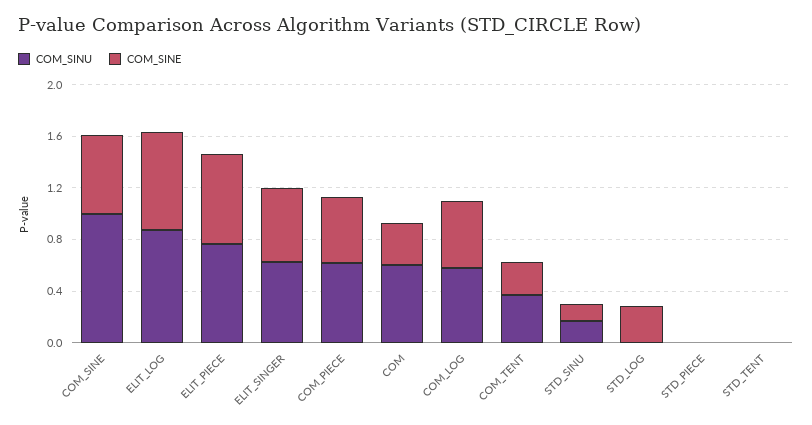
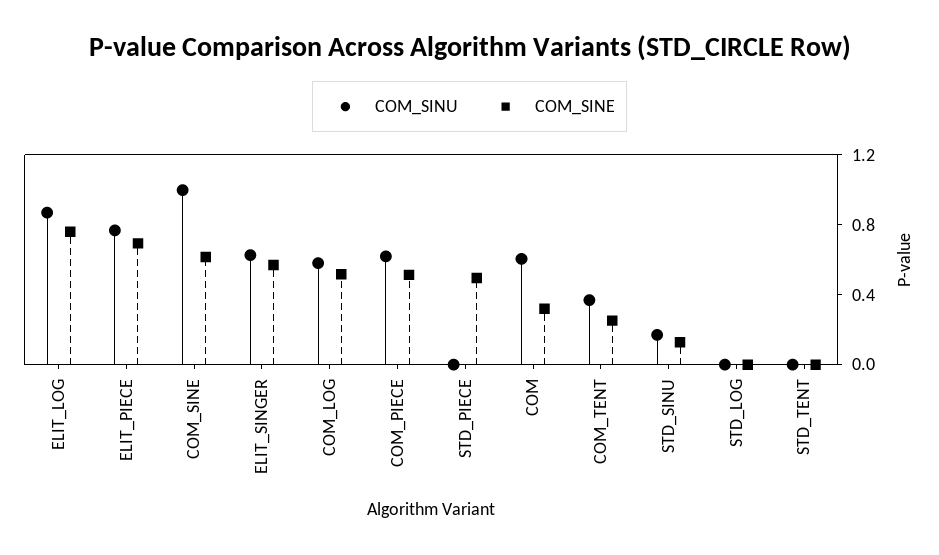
  {
    "COM_SINU": {
      "COM_SINE": 1,
      "ELIT_LOG": 0.9,
      "ELIT_PIECE": 0.8,
      "ELIT_SINGER": 0.6,
      "COM_PIECE": 0.6,
      "COM": 0.6,
      "COM_LOG": 0.6,
      "COM_TENT": 0.4,
      "STD_SINU": 0.2,
      "STD_LOG": 0,
      "STD_PIECE": 0,
      "STD_TENT": 0
    },
    "COM_SINE": {
      "COM_SINE": 0.6,
      "ELIT_LOG": 0.8,
      "ELIT_PIECE": 0.7,
      "ELIT_SINGER": 0.6,
      "COM_PIECE": 0.5,
      "COM": 0.3,
      "COM_LOG": 0.5,
      "COM_TENT": 0.3,
      "STD_SINU": 0.1,
-     "STD_LOG": 0.3,
+     "STD_LOG": 0,
-     "STD_PIECE": 0,
+     "STD_PIECE": 0.5,
      "STD_TENT": 0
    }
  }

